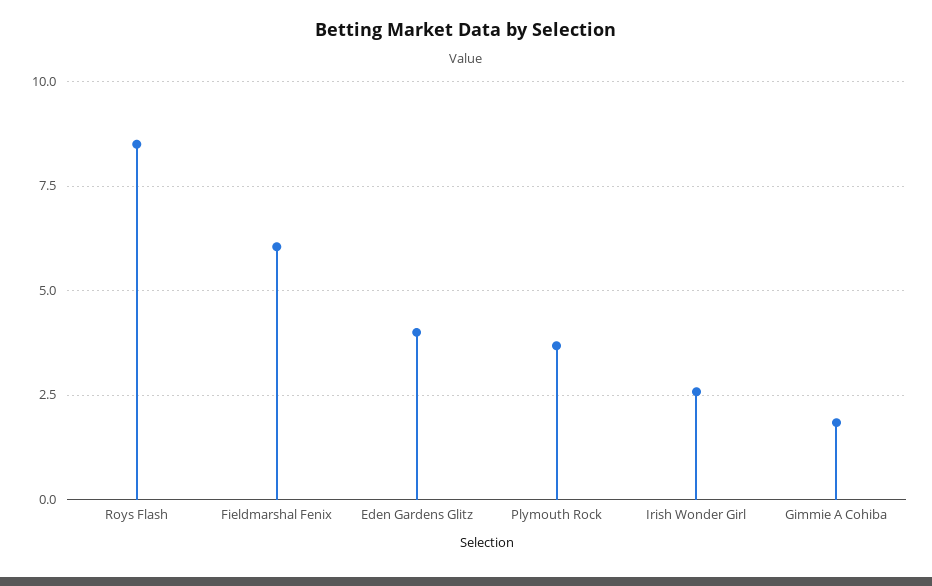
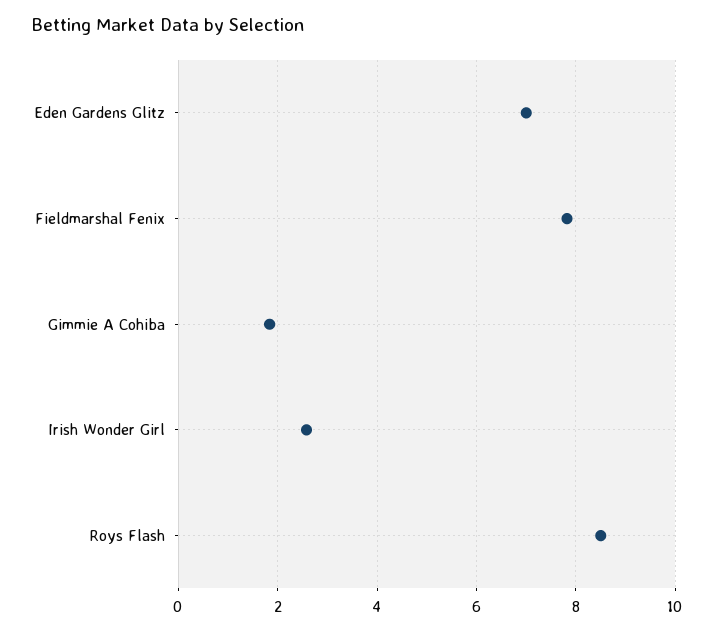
  {
    "Roys Flash": 8.6,
-   "Fieldmarshal Fenix": 6,
+   "Fieldmarshal Fenix": 7.8,
-   "Eden Gardens Glitz": 4,
+   "Eden Gardens Glitz": 7,
-   "Plymouth Rock": 3.75,
    "Irish Wonder Girl": 2.6,
    "Gimmie A Cohiba": 1.8
  }

